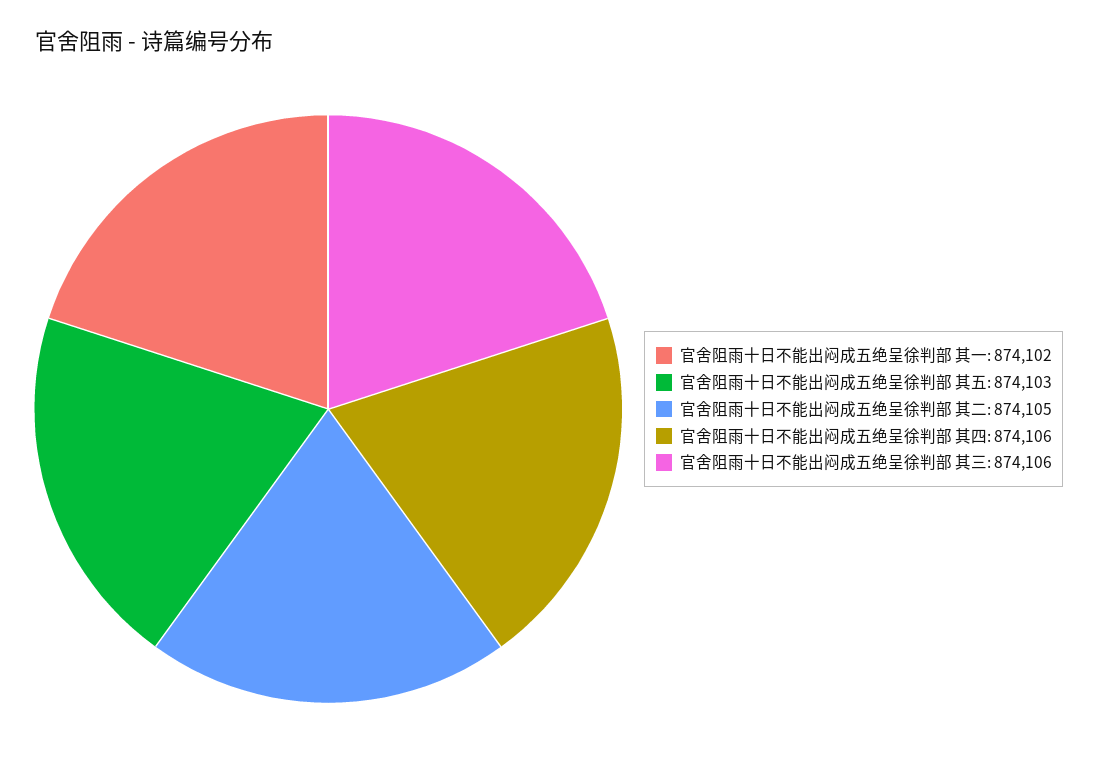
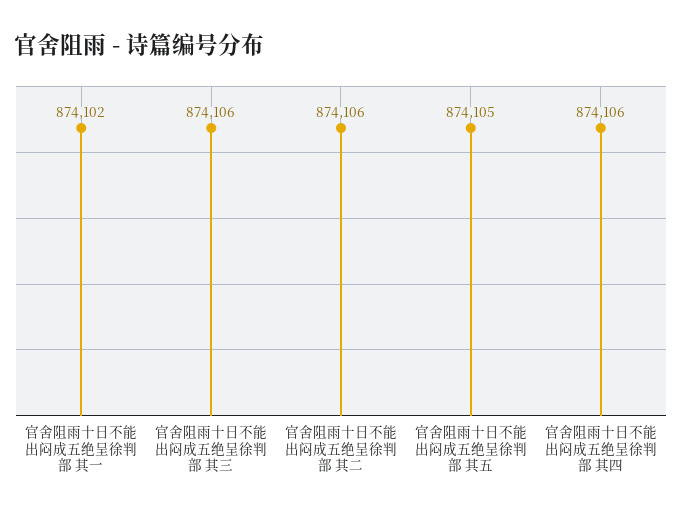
  {
    "官舍阻雨十日不能出闷成五绝呈徐判部 其一": 874102,
-   "官舍阻雨十日不能出闷成五绝呈徐判部 其五": 874103,
+   "官舍阻雨十日不能出闷成五绝呈徐判部 其五": 874105,
-   "官舍阻雨十日不能出闷成五绝呈徐判部 其二": 874105,
+   "官舍阻雨十日不能出闷成五绝呈徐判部 其二": 874106,
    "官舍阻雨十日不能出闷成五绝呈徐判部 其四": 874106,
    "官舍阻雨十日不能出闷成五绝呈徐判部 其三": 874106
  }

